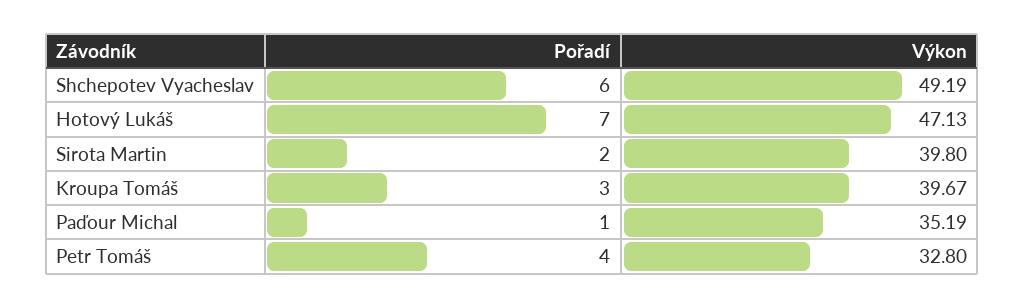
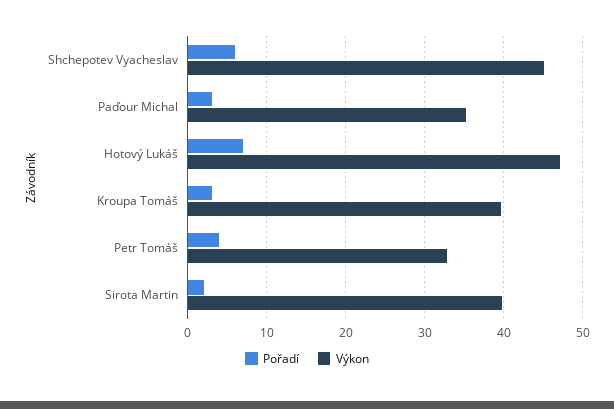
  {
    "Pořadí": {
      "Shchepotev Vyacheslav": 6,
      "Hotový Lukáš": 7,
      "Sirota Martin": 2,
      "Kroupa Tomáš": 3,
-     "Paďour Michal": 1,
+     "Paďour Michal": 3,
      "Petr Tomáš": 4
    },
    "Výkon": {
-     "Shchepotev Vyacheslav": 49.19,
+     "Shchepotev Vyacheslav": 45,
      "Hotový Lukáš": 47.13,
      "Sirota Martin": 39.8,
      "Kroupa Tomáš": 39.67,
      "Paďour Michal": 35.19,
      "Petr Tomáš": 32.8
    }
  }

